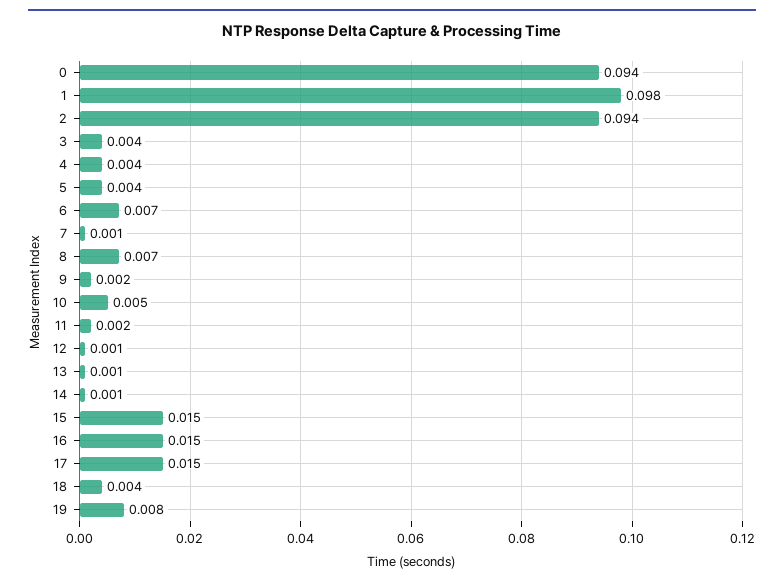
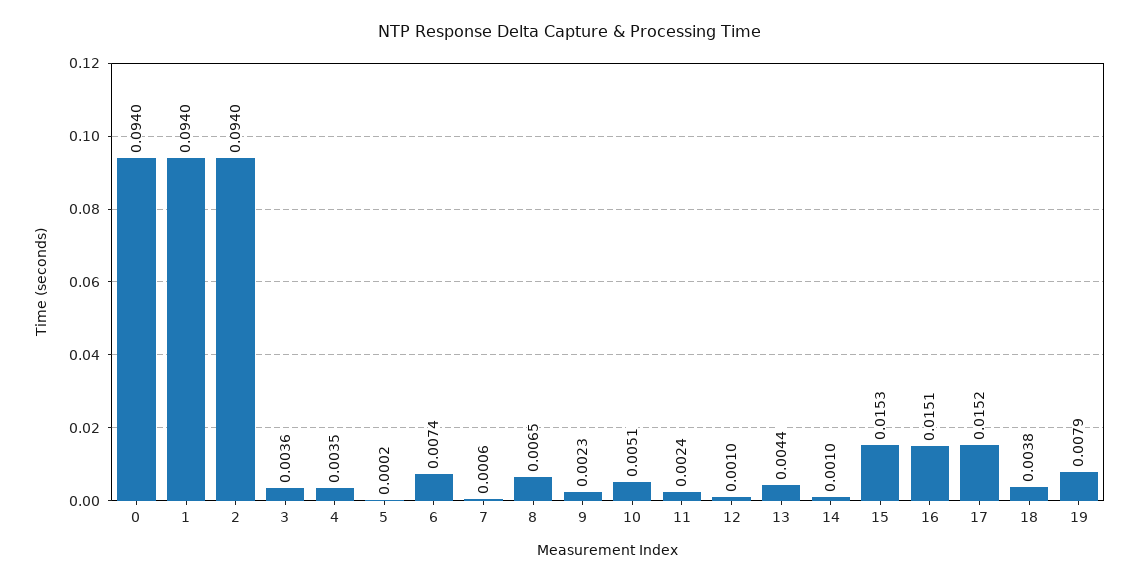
  {
    "0": 0.094,
-   "1": 0.098,
+   "1": 0.094,
    "2": 0.094,
    "3": 0.0036,
    "4": 0.0035,
-   "5": 0.004,
+   "5": 0.0002,
    "6": 0.0074,
    "7": 0.0006,
    "8": 0.0065,
    "9": 0.0023,
    "10": 0.0051,
    "11": 0.0024,
    "12": 0.001,
-   "13": 0.001,
+   "13": 0.0044,
    "14": 0.001,
    "15": 0.0153,
    "16": 0.0151,
    "17": 0.0152,
    "18": 0.0038,
    "19": 0.0079
  }

